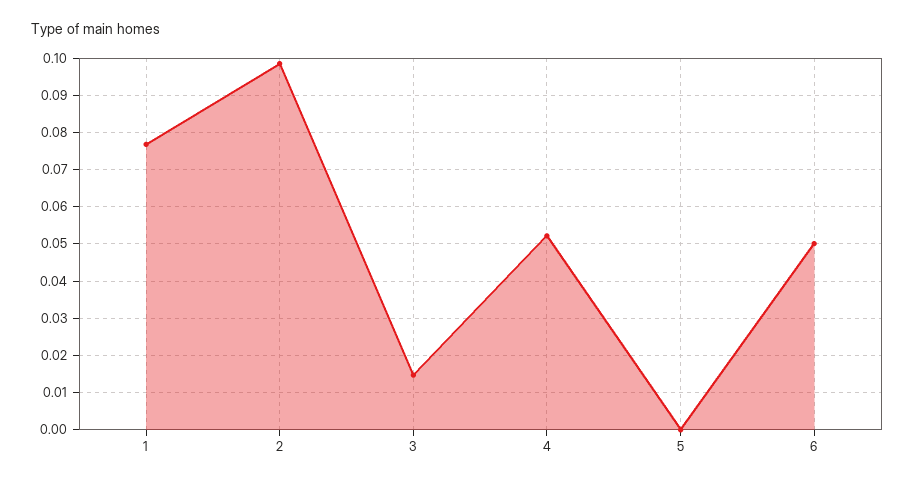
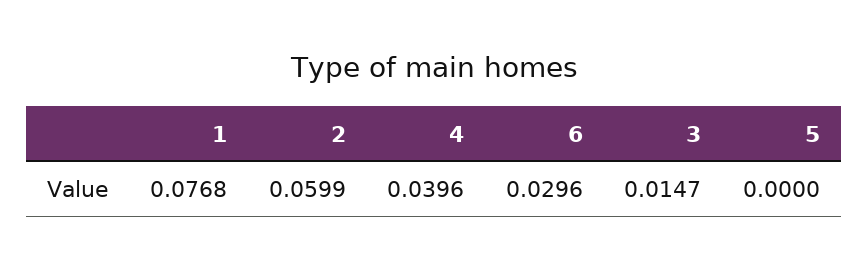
  {
    "1": 0.0768,
-   "2": 0.098,
+   "2": 0.0599,
    "3": 0.0147,
-   "4": 0.052,
+   "4": 0.0396,
    "5": 0,
-   "6": 0.05
+   "6": 0.0296
  }

